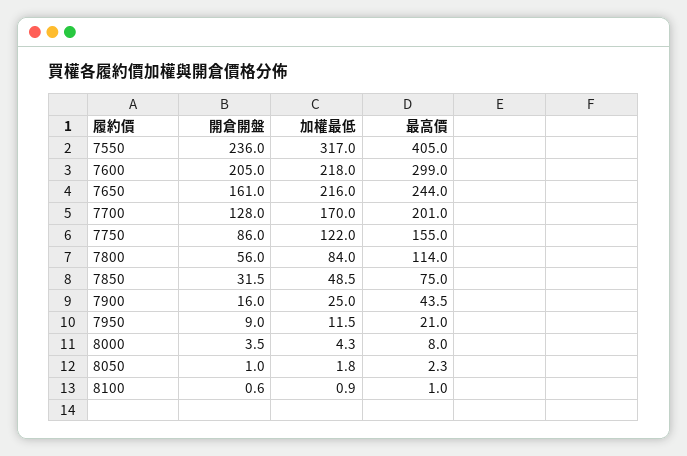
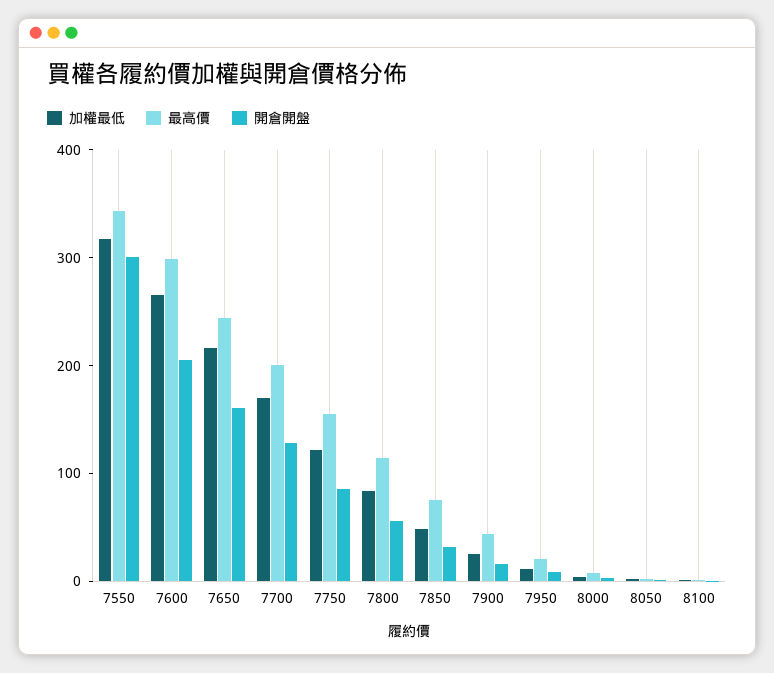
  {
    "開倉開盤": {
-     "7550": 236,
+     "7550": 300,
      "7600": 205,
      "7650": 161,
      "7700": 128,
      "7750": 86,
      "7800": 56,
      "7850": 31.5,
      "7900": 16,
      "7950": 9,
      "8000": 3.5,
      "8050": 1,
      "8100": 0.6
    },
    "加權最低": {
      "7550": 317,
-     "7600": 218,
+     "7600": 260,
      "7650": 216,
      "7700": 170,
      "7750": 122,
      "7800": 84,
      "7850": 48.5,
      "7900": 25,
      "7950": 11.5,
      "8000": 4.3,
      "8050": 1.8,
      "8100": 0.9
    },
    "最高價": {
-     "7550": 405,
+     "7550": 340,
      "7600": 299,
      "7650": 244,
      "7700": 201,
      "7750": 155,
      "7800": 114,
      "7850": 75,
      "7900": 43.5,
      "7950": 21,
      "8000": 8,
      "8050": 2.3,
      "8100": 1
    }
  }

